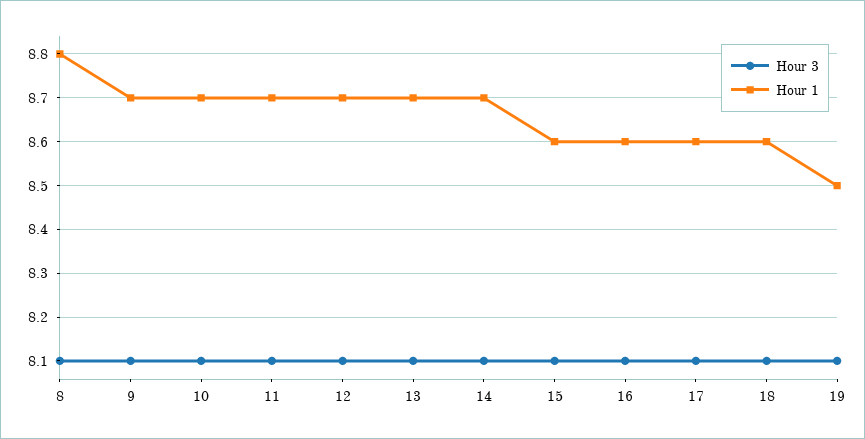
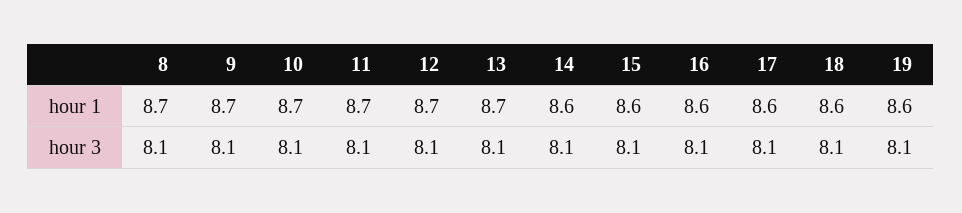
  {
    "Hour 3": {
      "8": 8.1,
      "9": 8.1,
      "10": 8.1,
      "11": 8.1,
      "12": 8.1,
      "13": 8.1,
      "14": 8.1,
      "15": 8.1,
      "16": 8.1,
      "17": 8.1,
      "18": 8.1,
      "19": 8.1
    },
    "Hour 1": {
-     "8": 8.8,
+     "8": 8.7,
      "9": 8.7,
      "10": 8.7,
      "11": 8.7,
      "12": 8.7,
      "13": 8.7,
-     "14": 8.7,
+     "14": 8.6,
      "15": 8.6,
      "16": 8.6,
      "17": 8.6,
      "18": 8.6,
-     "19": 8.5
+     "19": 8.6
    }
  }

